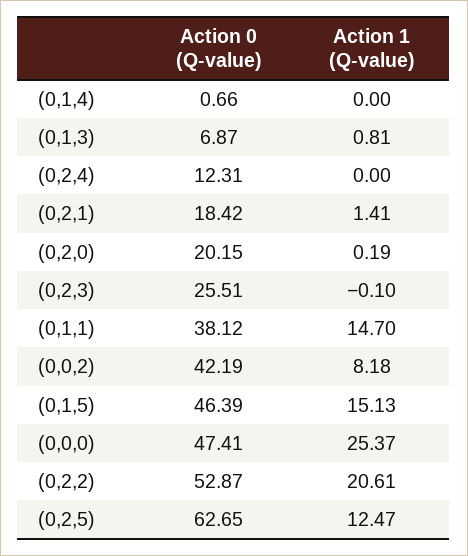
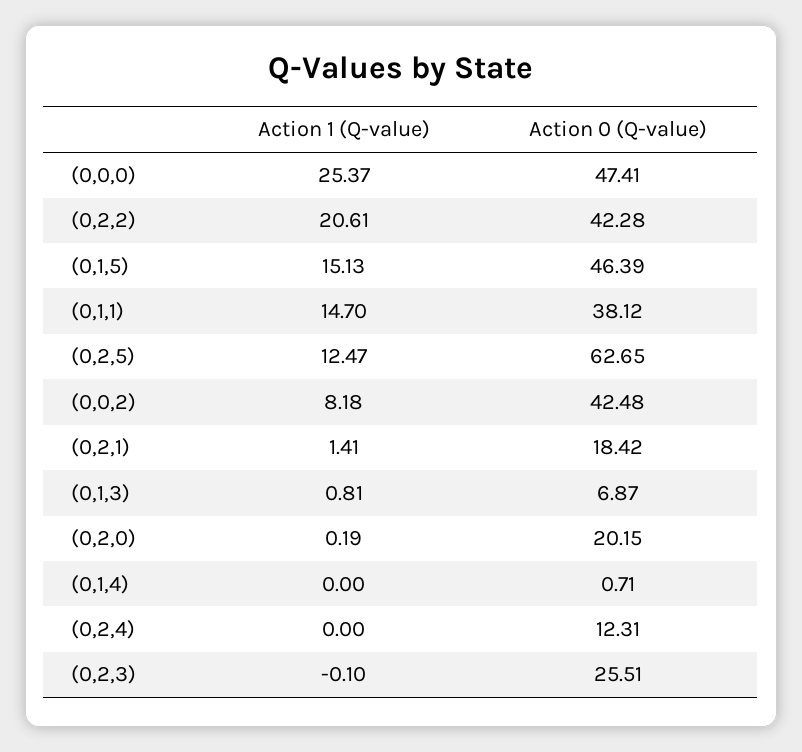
  {
    "Action 0 (Q-value)": {
-     "(0,1,4)": 0.66,
+     "(0,1,4)": 0.71,
      "(0,1,3)": 6.87,
      "(0,2,4)": 12.31,
      "(0,2,1)": 18.42,
      "(0,2,0)": 20.15,
      "(0,2,3)": 25.51,
      "(0,1,1)": 38.12,
-     "(0,0,2)": 42.19,
+     "(0,0,2)": 42.48,
      "(0,1,5)": 46.39,
      "(0,0,0)": 47.41,
-     "(0,2,2)": 52.87,
+     "(0,2,2)": 42.28,
      "(0,2,5)": 62.65
    },
    "Action 1 (Q-value)": {
      "(0,1,4)": 0,
      "(0,1,3)": 0.81,
      "(0,2,4)": 0,
      "(0,2,1)": 1.41,
      "(0,2,0)": 0.19,
      "(0,2,3)": -0.1,
      "(0,1,1)": 14.7,
      "(0,0,2)": 8.18,
      "(0,1,5)": 15.13,
      "(0,0,0)": 25.37,
      "(0,2,2)": 20.61,
      "(0,2,5)": 12.47
    }
  }

